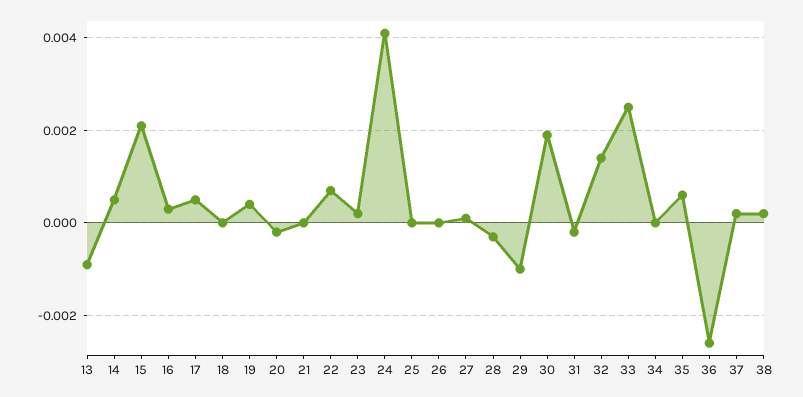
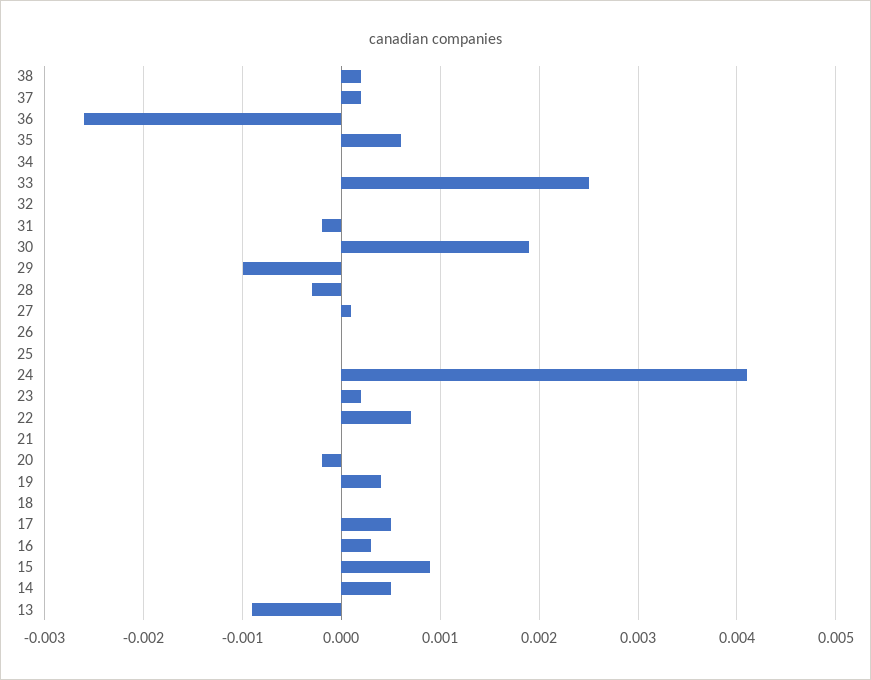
  {
    "13": -0.0009,
    "14": 0.0005,
-   "15": 0.002,
+   "15": 0.0009,
    "16": 0.0003,
    "17": 0.0005,
    "18": 0,
    "19": 0.0004,
    "20": -0.0002,
    "21": 0,
    "22": 0.0007,
    "23": 0.0002,
    "24": 0.0041,
    "25": 0,
    "26": 0,
    "27": 0.0001,
    "28": -0.0003,
    "29": -0.001,
    "30": 0.0019,
    "31": -0.0002,
-   "32": 0.0015,
+   "32": 0,
    "33": 0.0025,
    "34": 0,
    "35": 0.0006,
    "36": -0.0026,
    "37": 0.0002,
    "38": 0.0002
  }

